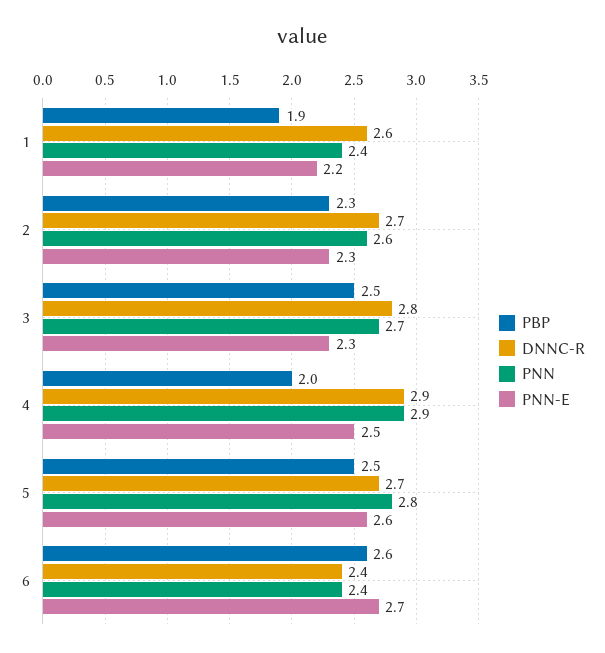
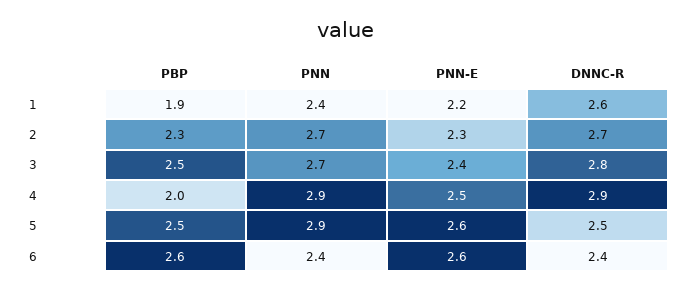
  {
    "PBP": {
      "1": 1.9,
      "2": 2.3,
      "3": 2.5,
      "4": 2,
      "5": 2.5,
      "6": 2.6
    },
    "DNNC-R": {
      "1": 2.6,
      "2": 2.7,
      "3": 2.8,
      "4": 2.9,
-     "5": 2.7,
+     "5": 2.5,
      "6": 2.4
    },
    "PNN": {
      "1": 2.4,
-     "2": 2.6,
+     "2": 2.7,
      "3": 2.7,
      "4": 2.9,
-     "5": 2.8,
+     "5": 2.9,
      "6": 2.4
    },
    "PNN-E": {
      "1": 2.2,
      "2": 2.3,
-     "3": 2.3,
+     "3": 2.4,
      "4": 2.5,
      "5": 2.6,
-     "6": 2.7
+     "6": 2.6
    }
  }

